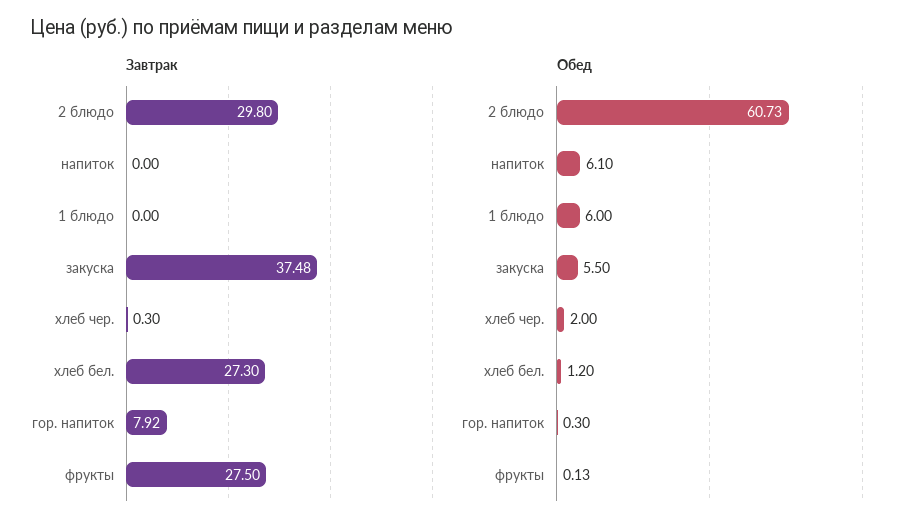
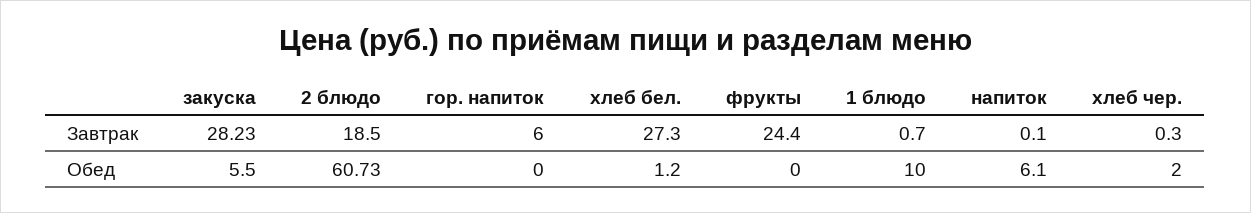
  {
    "Завтрак": {
-     "2 блюдо": 29.8,
+     "2 блюдо": 18.5,
-     "напиток": 0,
+     "напиток": 0.1,
-     "1 блюдо": 0,
+     "1 блюдо": 0.7,
-     "закуска": 37.48,
+     "закуска": 28.23,
      "хлеб чер.": 0.3,
      "хлеб бел.": 27.3,
-     "гор. напиток": 7.92,
+     "гор. напиток": 6,
-     "фрукты": 27.5
+     "фрукты": 24.4
    },
    "Обед": {
      "2 блюдо": 60.73,
      "напиток": 6.1,
-     "1 блюдо": 6,
+     "1 блюдо": 10,
      "закуска": 5.5,
      "хлеб чер.": 2,
      "хлеб бел.": 1.2,
-     "гор. напиток": 0.3,
+     "гор. напиток": 0,
-     "фрукты": 0.13
+     "фрукты": 0
    }
  }

